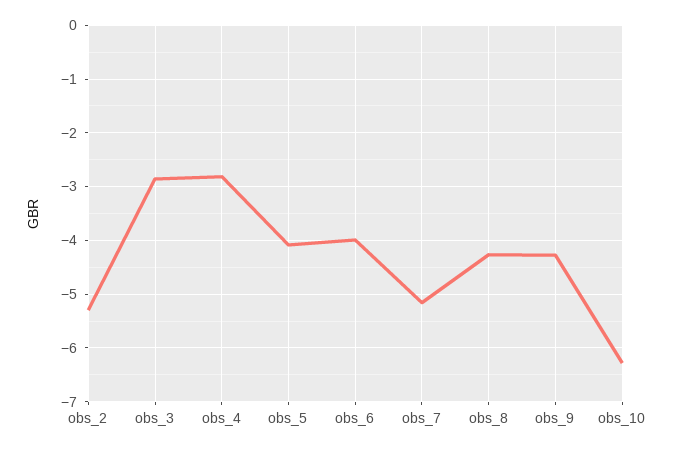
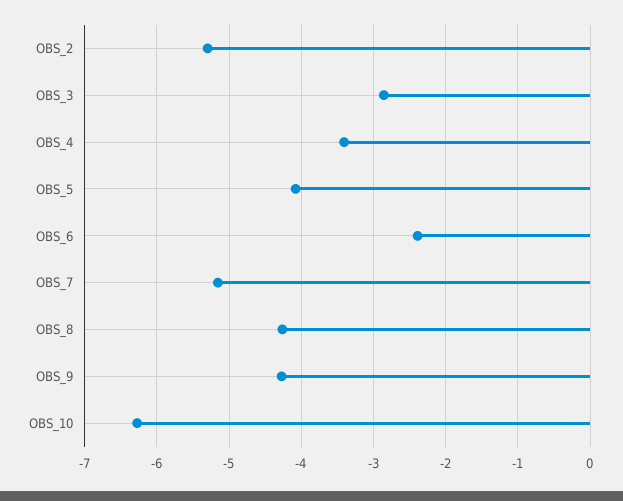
  {
    "obs_2": -5.3,
    "obs_3": -2.9,
-   "obs_4": -2.8,
+   "obs_4": -3.4,
    "obs_5": -4.1,
-   "obs_6": -4,
+   "obs_6": -2.4,
    "obs_7": -5.2,
    "obs_8": -4.3,
    "obs_9": -4.3,
    "obs_10": -6.3
  }

